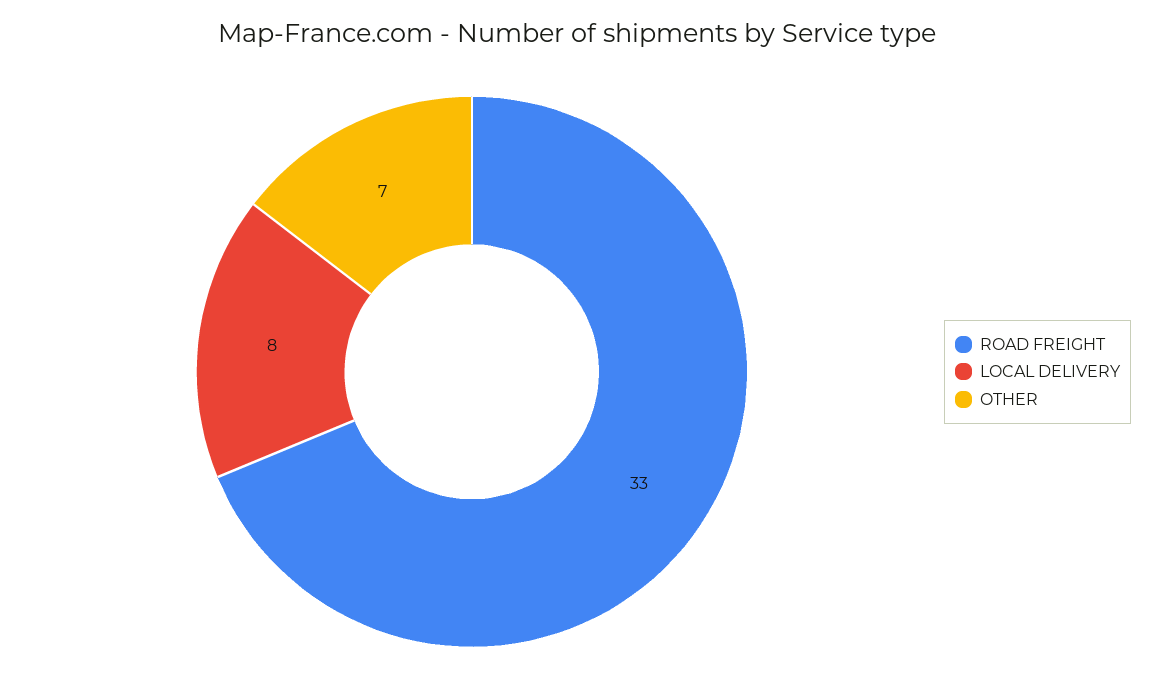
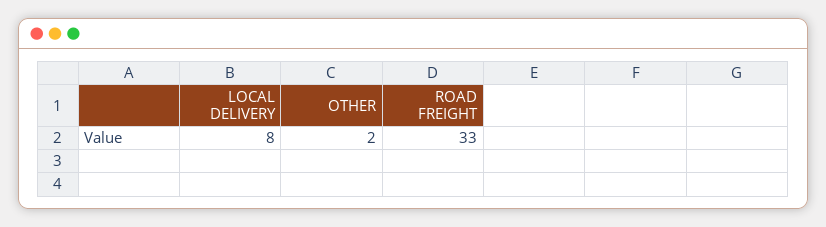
  {
    "ROAD FREIGHT": 33,
    "LOCAL DELIVERY": 8,
-   "OTHER": 7
+   "OTHER": 2
  }

